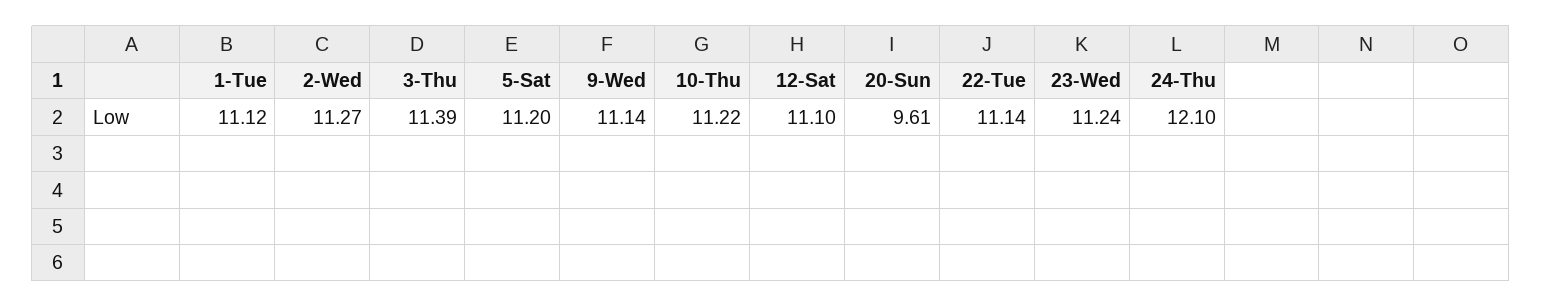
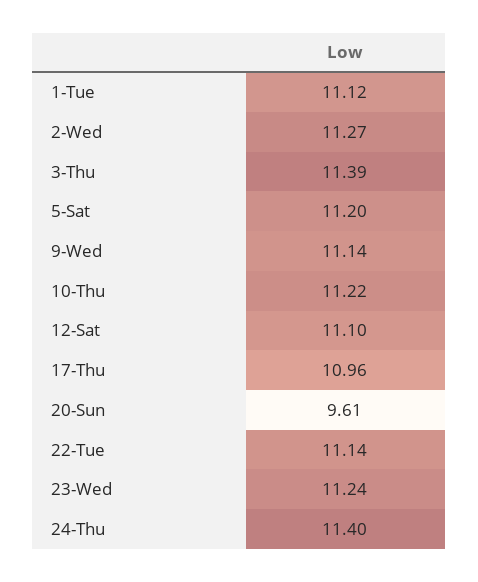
  {
    "1-Tue": 11.12,
    "2-Wed": 11.27,
    "3-Thu": 11.39,
    "5-Sat": 11.2,
    "9-Wed": 11.14,
    "10-Thu": 11.22,
    "12-Sat": 11.1,
    "20-Sun": 9.61,
    "22-Tue": 11.14,
    "23-Wed": 11.24,
-   "24-Thu": 12.1
+   "24-Thu": 11.4,
+   "17-Thu": 10.96
  }

